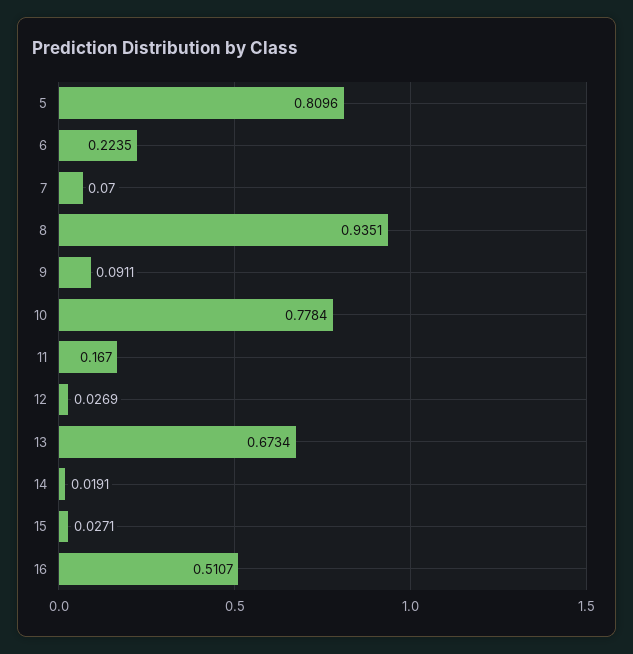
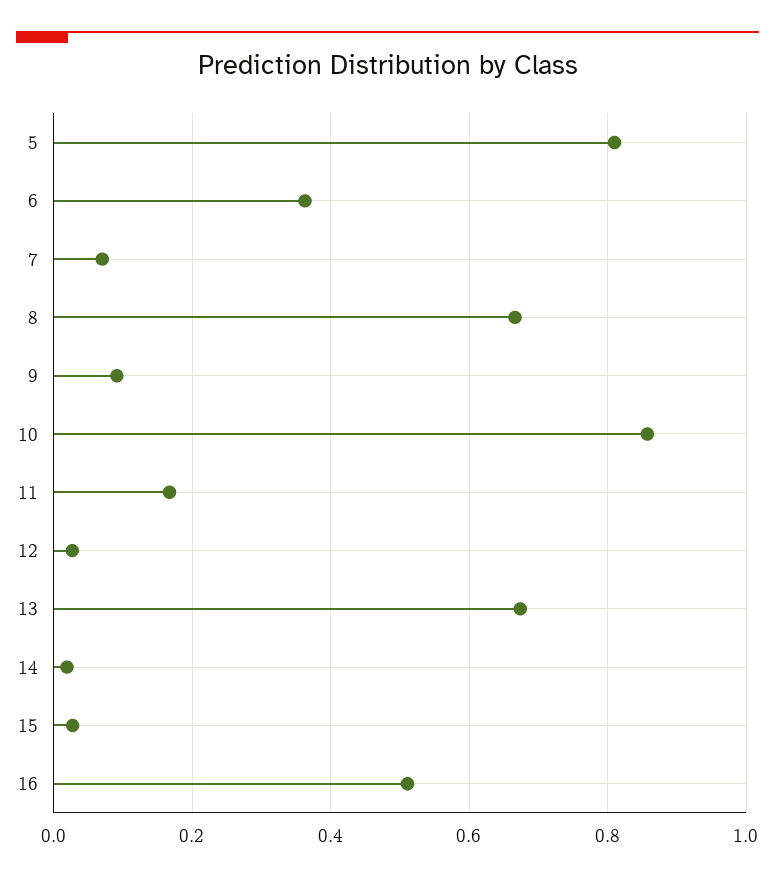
  {
    "5": 0.8096,
-   "6": 0.2235,
+   "6": 0.36,
    "7": 0.07,
-   "8": 0.9351,
+   "8": 0.66,
    "9": 0.0911,
-   "10": 0.7784,
+   "10": 0.86,
    "11": 0.167,
    "12": 0.0269,
    "13": 0.6734,
    "14": 0.0191,
    "15": 0.0271,
    "16": 0.5107
  }

